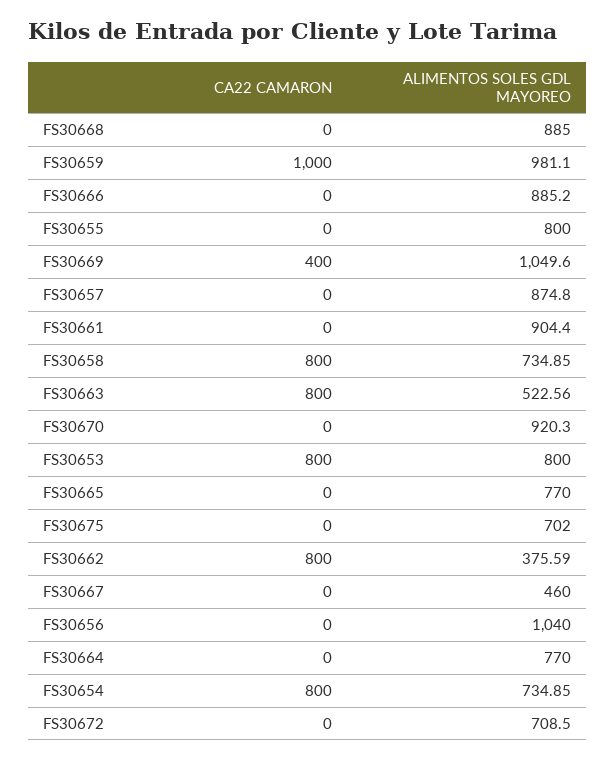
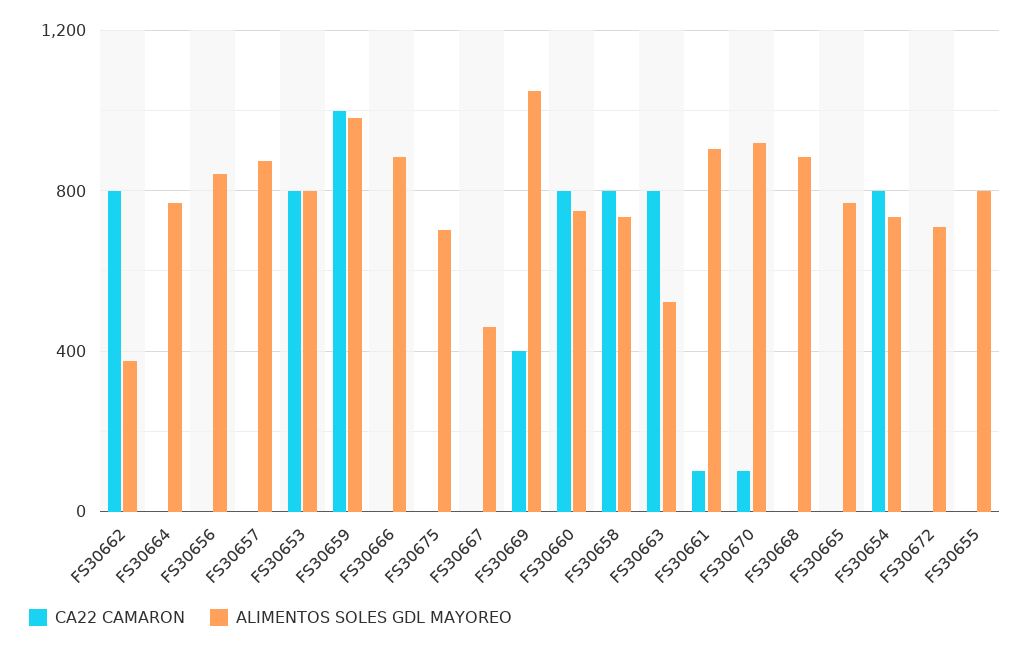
  {
    "CA22 CAMARON": {
      "FS30668": 0,
      "FS30659": 1000,
      "FS30666": 0,
      "FS30655": 0,
      "FS30669": 400,
      "FS30657": 0,
-     "FS30661": 0,
+     "FS30661": 100,
      "FS30658": 800,
      "FS30663": 800,
-     "FS30670": 0,
+     "FS30670": 100,
      "FS30653": 800,
      "FS30665": 0,
      "FS30675": 0,
      "FS30662": 800,
      "FS30667": 0,
      "FS30656": 0,
      "FS30664": 0,
      "FS30654": 800,
-     "FS30672": 0
+     "FS30672": 0,
+     "FS30660": 800
    },
    "ALIMENTOS SOLES GDL MAYOREO": {
      "FS30668": 885,
      "FS30659": 981.1,
      "FS30666": 885.2,
      "FS30655": 800,
      "FS30669": 1049.6,
      "FS30657": 874.8,
      "FS30661": 904.4,
      "FS30658": 734.85,
      "FS30663": 522.56,
      "FS30670": 920.3,
      "FS30653": 800,
      "FS30665": 770,
      "FS30675": 702,
      "FS30662": 375.59,
      "FS30667": 460,
-     "FS30656": 1040,
+     "FS30656": 850,
      "FS30664": 770,
      "FS30654": 734.85,
-     "FS30672": 708.5
+     "FS30672": 708.5,
+     "FS30660": 750
    }
  }

